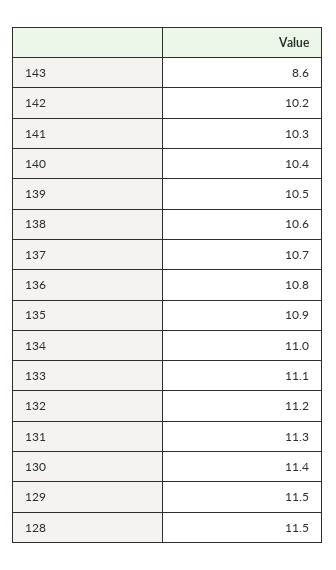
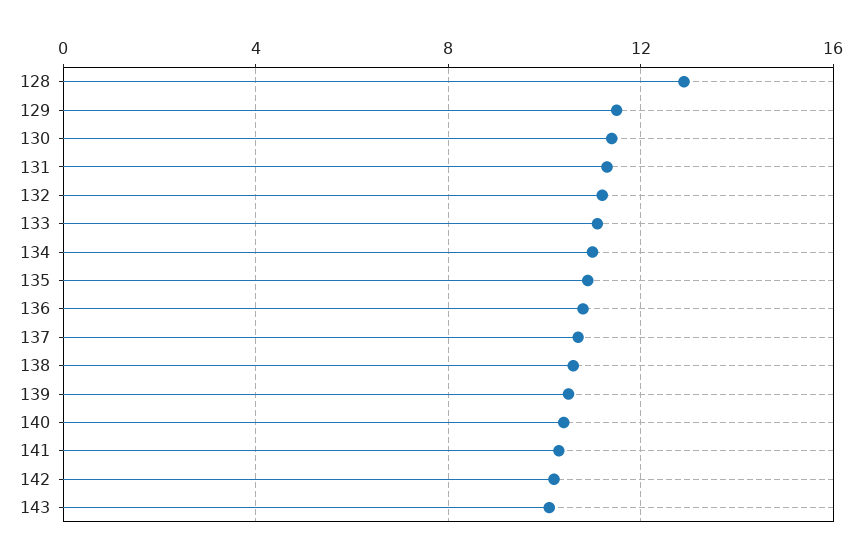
  {
-   "143": 8.6,
+   "143": 10,
    "142": 10.2,
    "141": 10.3,
    "140": 10.4,
    "139": 10.5,
    "138": 10.6,
    "137": 10.7,
    "136": 10.8,
    "135": 10.9,
    "134": 11,
    "133": 11.1,
    "132": 11.2,
    "131": 11.3,
    "130": 11.4,
    "129": 11.5,
-   "128": 11.5
+   "128": 13
  }

